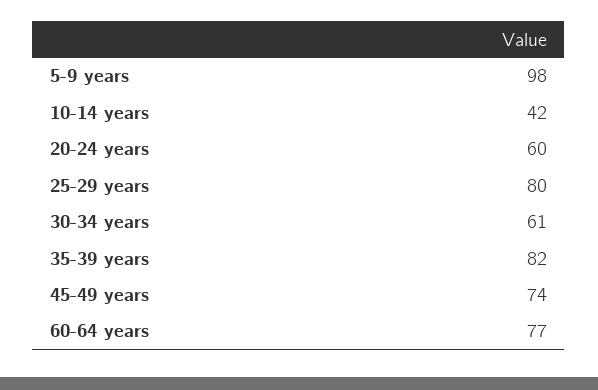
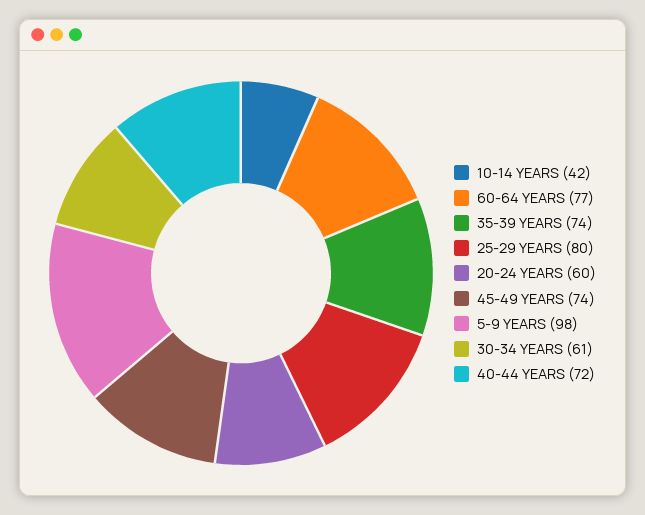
  {
    "5-9 years": 98,
    "10-14 years": 42,
    "20-24 years": 60,
    "25-29 years": 80,
    "30-34 years": 61,
-   "35-39 years": 82,
+   "35-39 years": 74,
    "45-49 years": 74,
-   "60-64 years": 77
+   "60-64 years": 77,
+   "40-44 YEARS": 72
  }

